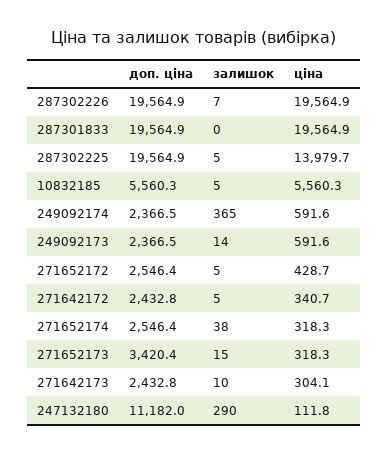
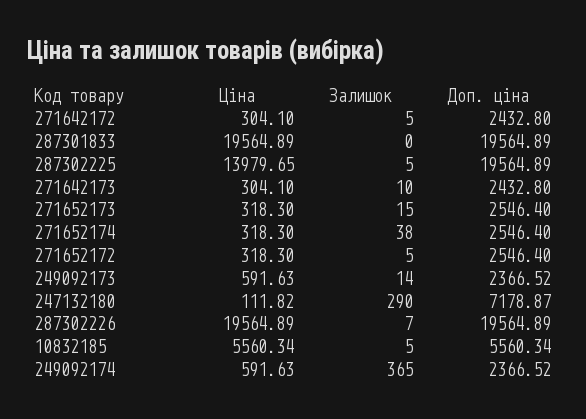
  {
    "доп. ціна": {
      "287302226": 19564.89,
      "287301833": 19564.89,
      "287302225": 19564.89,
      "10832185": 5560.34,
      "249092174": 2366.52,
      "249092173": 2366.52,
      "271652172": 2546.4,
      "271642172": 2432.8,
      "271652174": 2546.4,
-     "271652173": 3420.4,
+     "271652173": 2546.4,
      "271642173": 2432.8,
-     "247132180": 11182
+     "247132180": 7178.87
    },
    "залишок": {
      "287302226": 7,
      "287301833": 0,
      "287302225": 5,
      "10832185": 5,
      "249092174": 365,
      "249092173": 14,
      "271652172": 5,
      "271642172": 5,
      "271652174": 38,
      "271652173": 15,
      "271642173": 10,
      "247132180": 290
    },
    "ціна": {
      "287302226": 19564.89,
      "287301833": 19564.89,
      "287302225": 13979.65,
      "10832185": 5560.34,
      "249092174": 591.63,
      "249092173": 591.63,
-     "271652172": 428.7,
+     "271652172": 318.3,
-     "271642172": 340.7,
+     "271642172": 304.1,
      "271652174": 318.3,
      "271652173": 318.3,
      "271642173": 304.1,
      "247132180": 111.82
    }
  }

